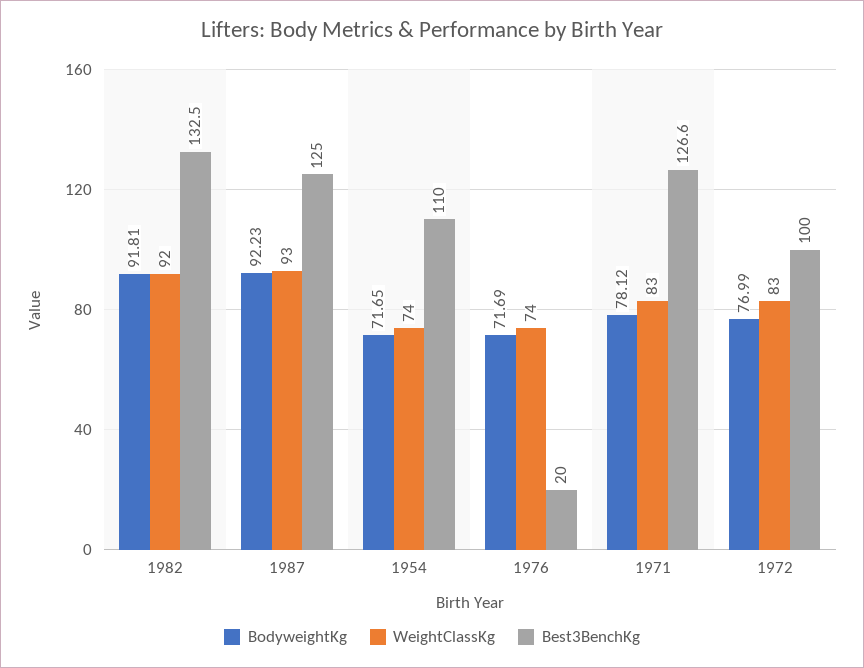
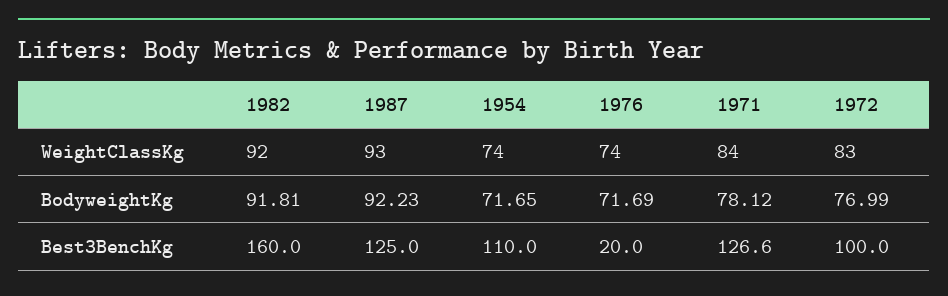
  {
    "BodyweightKg": {
      "1982": 91.81,
      "1987": 92.23,
      "1954": 71.65,
      "1976": 71.69,
      "1971": 78.12,
      "1972": 76.99
    },
    "WeightClassKg": {
      "1982": 92,
      "1987": 93,
      "1954": 74,
      "1976": 74,
-     "1971": 83,
+     "1971": 84,
      "1972": 83
    },
    "Best3BenchKg": {
-     "1982": 132.5,
+     "1982": 160,
      "1987": 125,
      "1954": 110,
      "1976": 20,
      "1971": 126.6,
      "1972": 100
    }
  }

